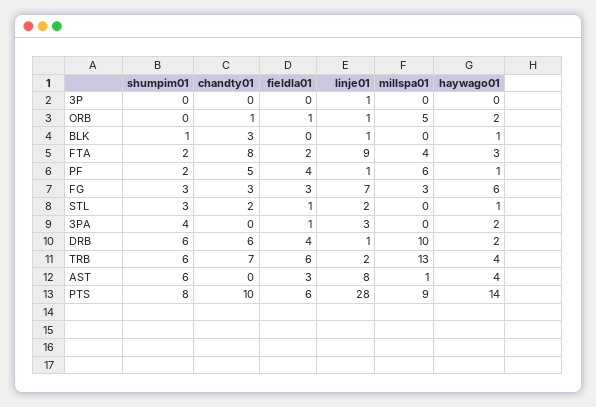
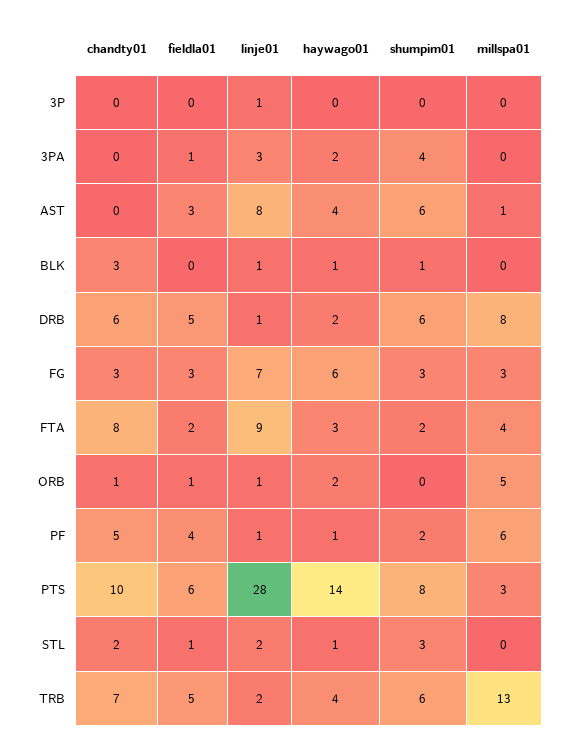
  {
    "shumpim01": {
      "3P": 0,
      "ORB": 0,
      "BLK": 1,
      "FTA": 2,
      "PF": 2,
      "FG": 3,
      "STL": 3,
      "3PA": 4,
      "DRB": 6,
      "TRB": 6,
      "AST": 6,
      "PTS": 8
    },
    "chandty01": {
      "3P": 0,
      "ORB": 1,
      "BLK": 3,
      "FTA": 8,
      "PF": 5,
      "FG": 3,
      "STL": 2,
      "3PA": 0,
      "DRB": 6,
      "TRB": 7,
      "AST": 0,
      "PTS": 10
    },
    "fieldla01": {
      "3P": 0,
      "ORB": 1,
      "BLK": 0,
      "FTA": 2,
      "PF": 4,
      "FG": 3,
      "STL": 1,
      "3PA": 1,
-     "DRB": 4,
+     "DRB": 5,
-     "TRB": 6,
+     "TRB": 5,
      "AST": 3,
      "PTS": 6
    },
    "linje01": {
      "3P": 1,
      "ORB": 1,
      "BLK": 1,
      "FTA": 9,
      "PF": 1,
      "FG": 7,
      "STL": 2,
      "3PA": 3,
      "DRB": 1,
      "TRB": 2,
      "AST": 8,
      "PTS": 28
    },
    "millspa01": {
      "3P": 0,
      "ORB": 5,
      "BLK": 0,
      "FTA": 4,
      "PF": 6,
      "FG": 3,
      "STL": 0,
      "3PA": 0,
-     "DRB": 10,
+     "DRB": 8,
      "TRB": 13,
      "AST": 1,
-     "PTS": 9
+     "PTS": 3
    },
    "haywago01": {
      "3P": 0,
      "ORB": 2,
      "BLK": 1,
      "FTA": 3,
      "PF": 1,
      "FG": 6,
      "STL": 1,
      "3PA": 2,
      "DRB": 2,
      "TRB": 4,
      "AST": 4,
      "PTS": 14
    }
  }

